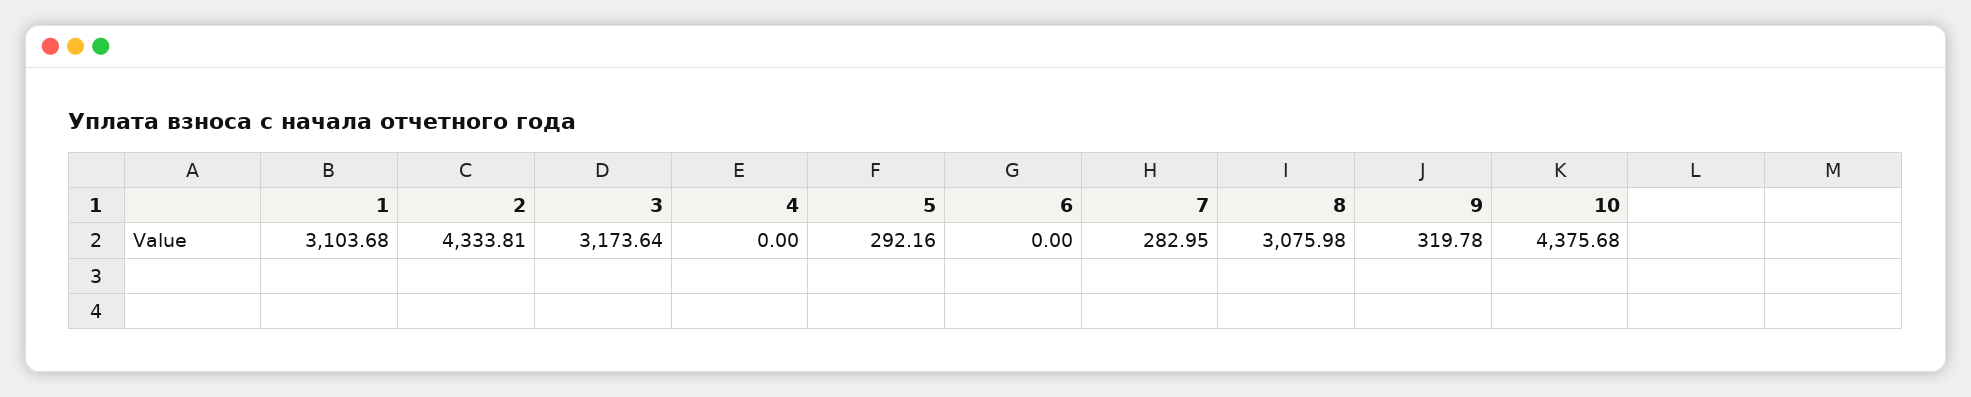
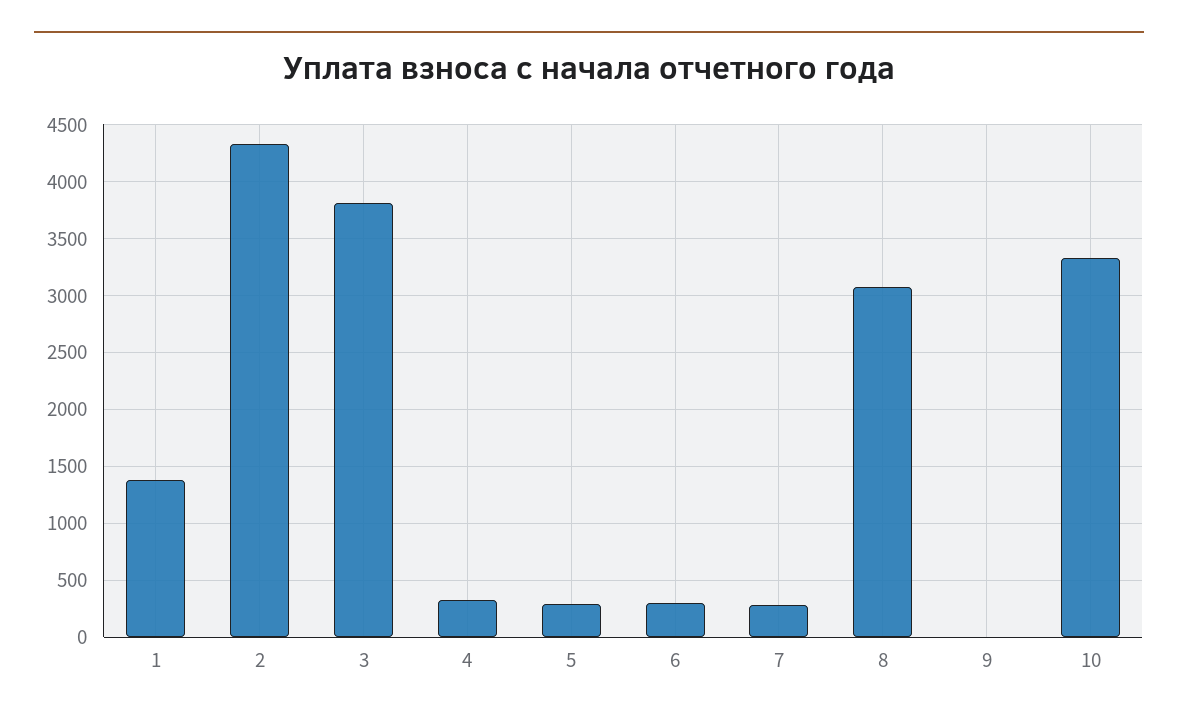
  {
-   "1": 3103.68,
+   "1": 1400,
    "2": 4333.81,
-   "3": 3173.64,
+   "3": 3800,
-   "4": 0,
+   "4": 300,
    "5": 292.16,
-   "6": 0,
+   "6": 300,
    "7": 282.95,
    "8": 3075.98,
-   "9": 319.78,
+   "9": 0,
-   "10": 4375.68
+   "10": 3300
  }

